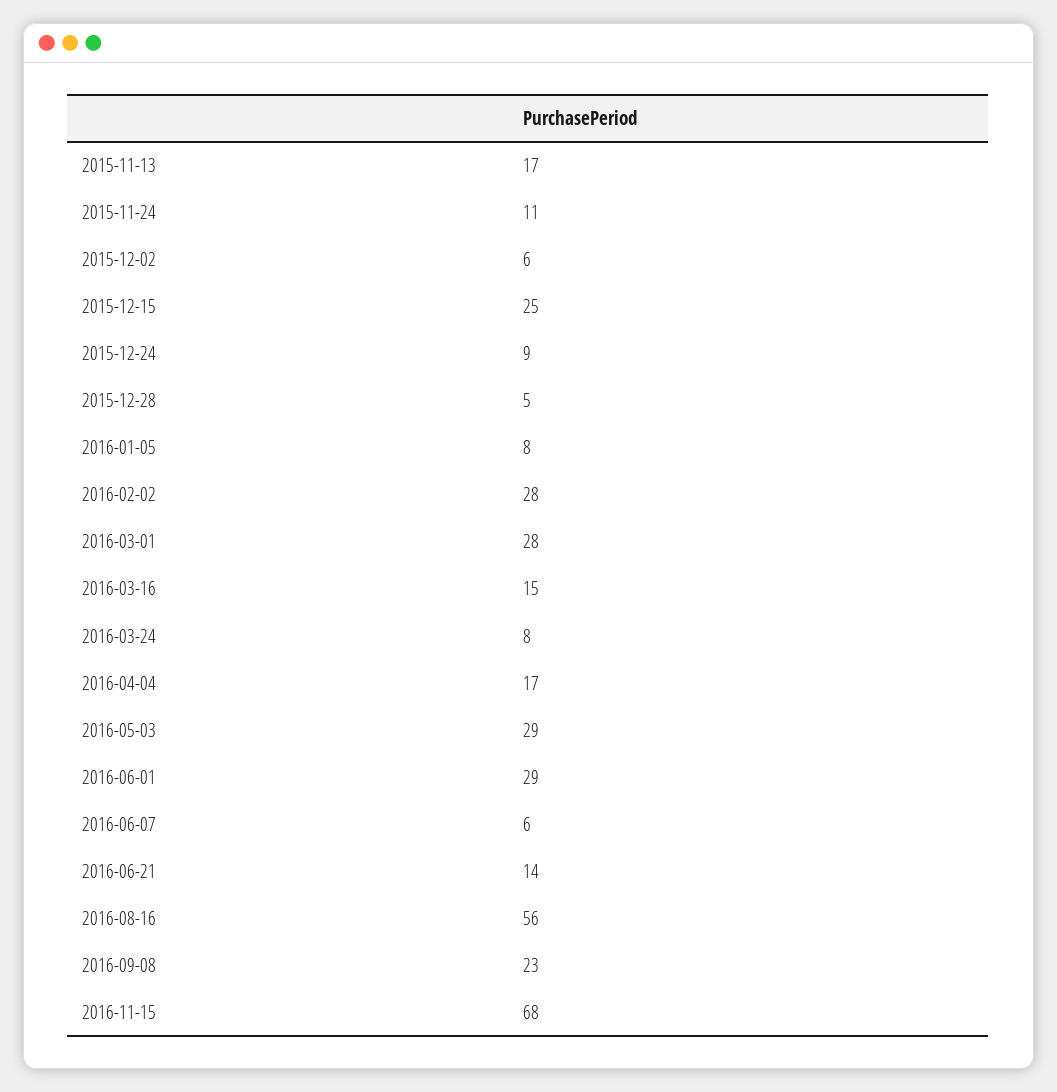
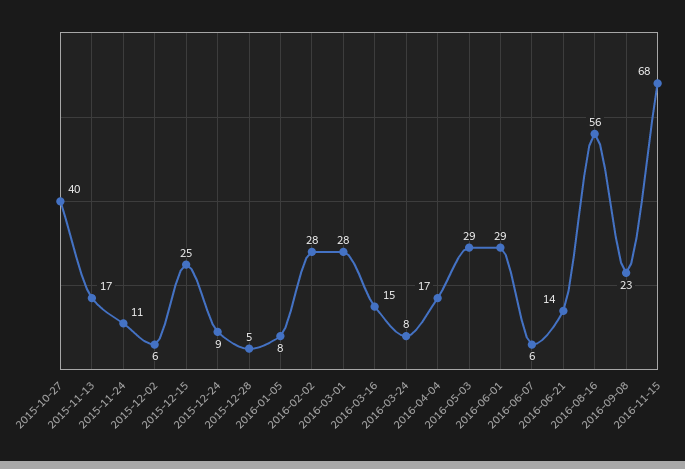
  {
    "2015-11-13": 17,
    "2015-11-24": 11,
    "2015-12-02": 6,
    "2015-12-15": 25,
    "2015-12-24": 9,
    "2015-12-28": 5,
    "2016-01-05": 8,
    "2016-02-02": 28,
    "2016-03-01": 28,
    "2016-03-16": 15,
    "2016-03-24": 8,
    "2016-04-04": 17,
    "2016-05-03": 29,
    "2016-06-01": 29,
    "2016-06-07": 6,
    "2016-06-21": 14,
    "2016-08-16": 56,
    "2016-09-08": 23,
-   "2016-11-15": 68
+   "2016-11-15": 68,
+   "2015-10-27": 40
  }

